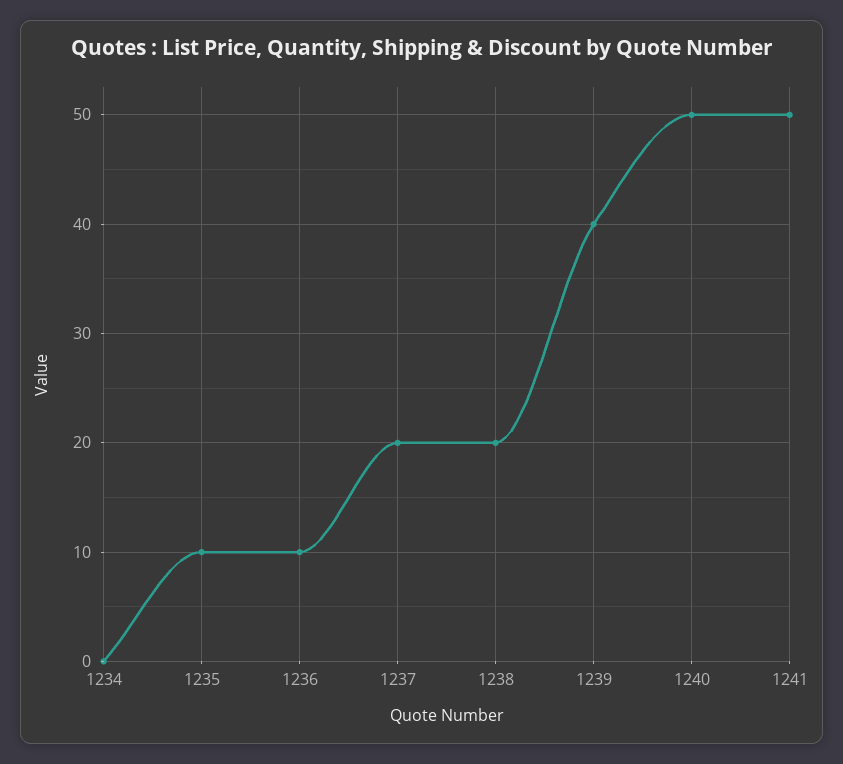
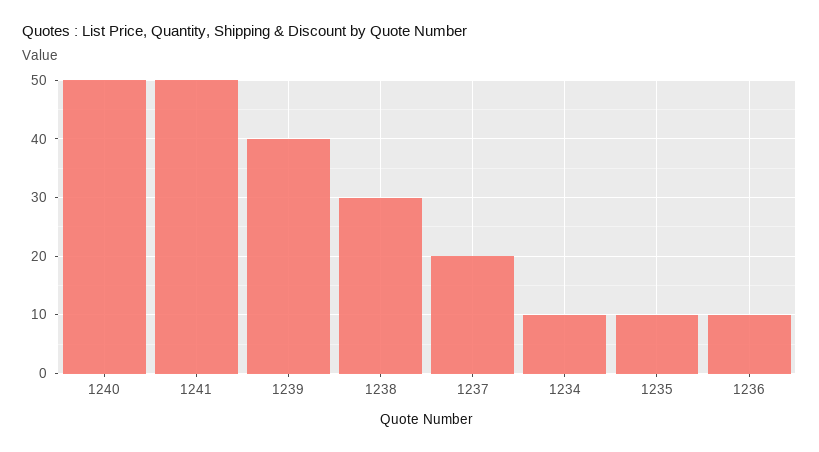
  {
-   "1234": 0,
+   "1234": 10,
    "1235": 10,
    "1236": 10,
    "1237": 20,
-   "1238": 20,
+   "1238": 30,
    "1239": 40,
    "1240": 50,
    "1241": 50
  }

